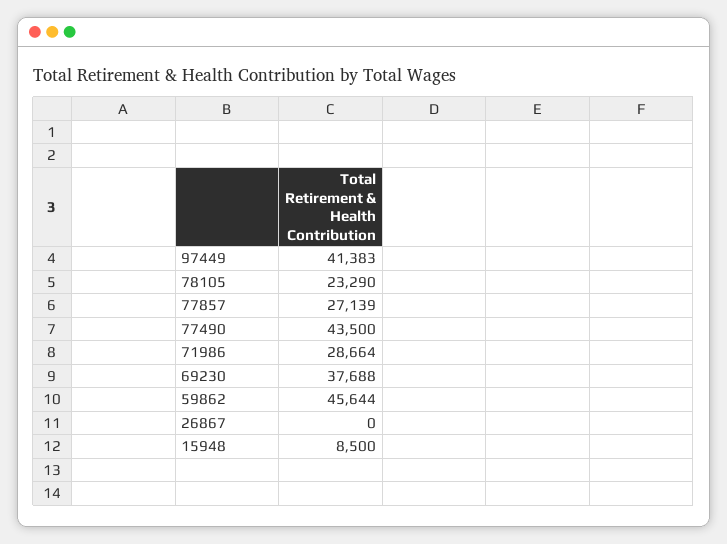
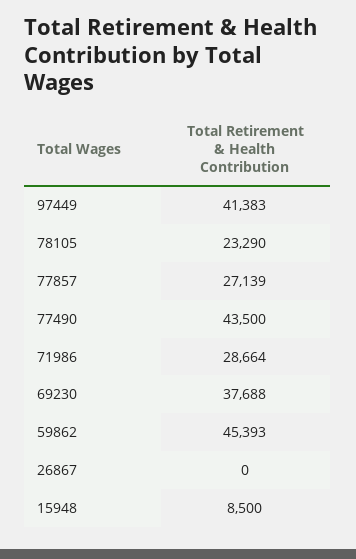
  {
    "97449": 41383,
    "78105": 23290,
    "77857": 27139,
    "77490": 43500,
    "71986": 28664,
    "69230": 37688,
-   "59862": 45644,
+   "59862": 45393,
    "26867": 0,
    "15948": 8500
  }

